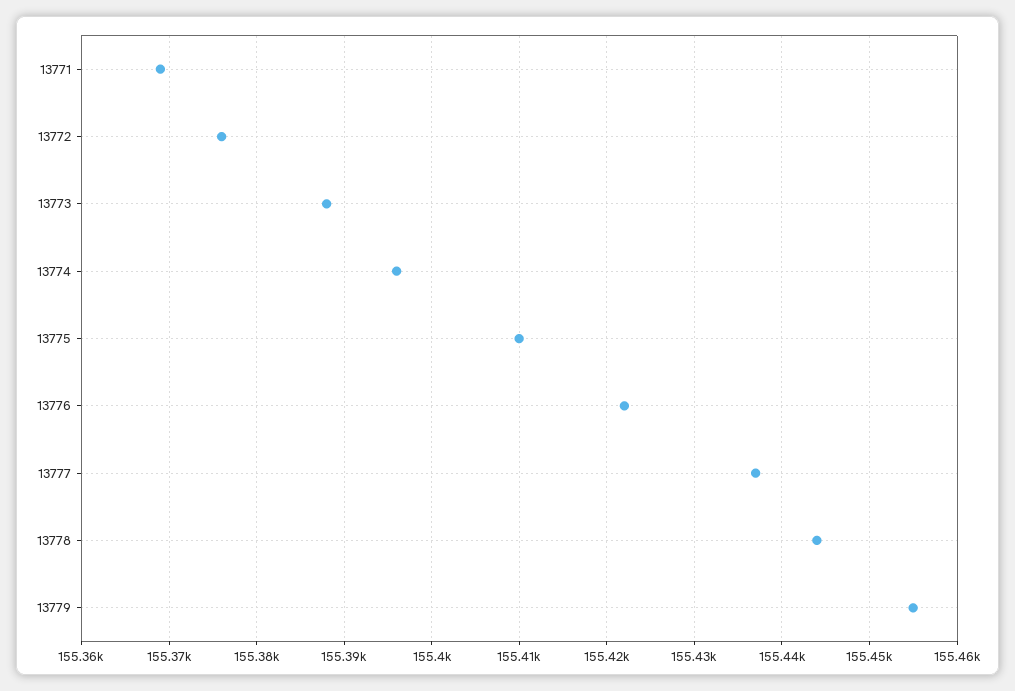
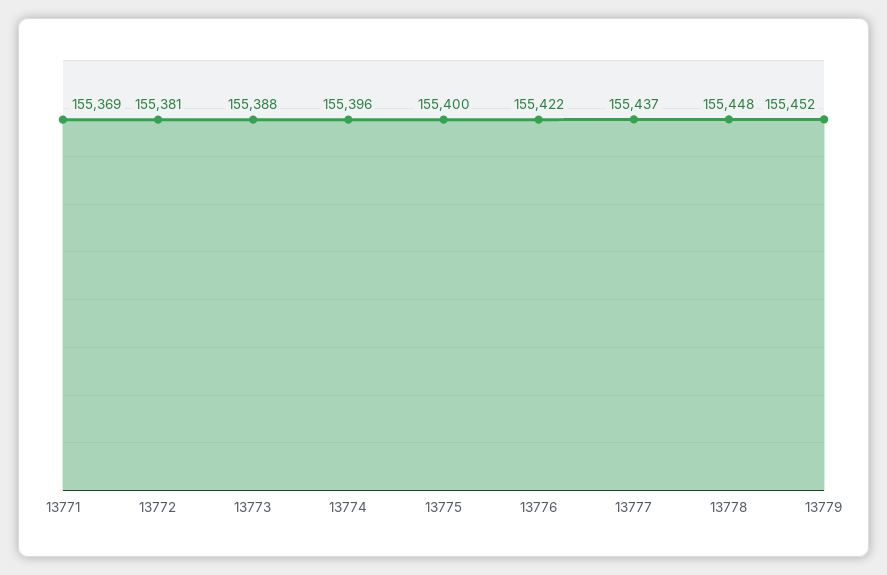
  {
    "13771": 155369,
-   "13772": 155376,
+   "13772": 155381,
    "13773": 155388,
    "13774": 155396,
-   "13775": 155410,
+   "13775": 155400,
    "13776": 155422,
    "13777": 155437,
-   "13778": 155444,
+   "13778": 155448,
-   "13779": 155455
+   "13779": 155452
  }

